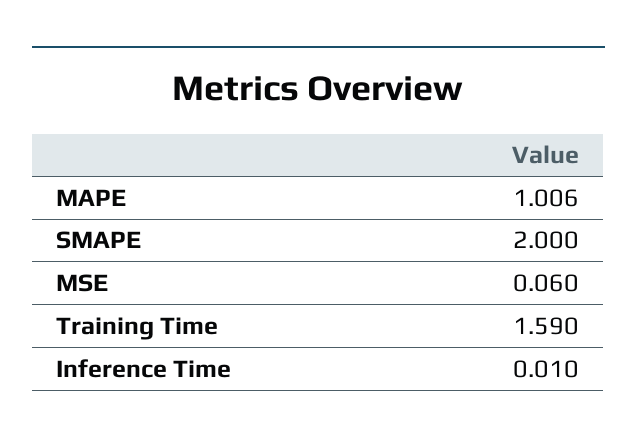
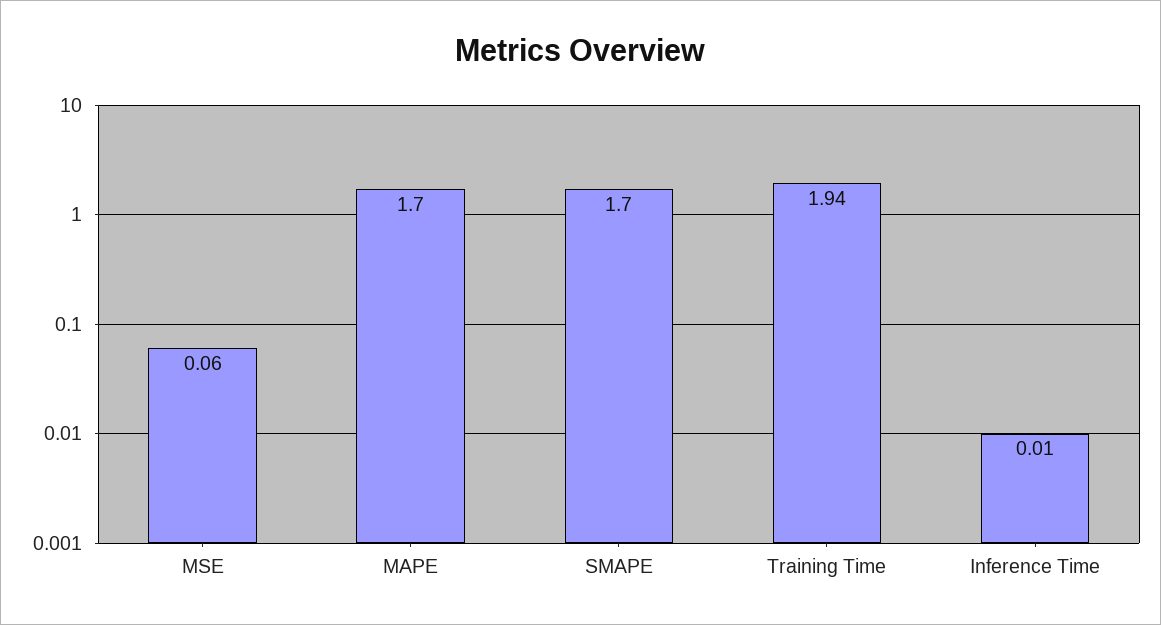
  {
-   "MAPE": 1.006,
+   "MAPE": 1.7,
-   "SMAPE": 2,
+   "SMAPE": 1.7,
    "MSE": 0.06,
-   "Training Time": 1.59,
+   "Training Time": 1.94,
    "Inference Time": 0.01
  }

